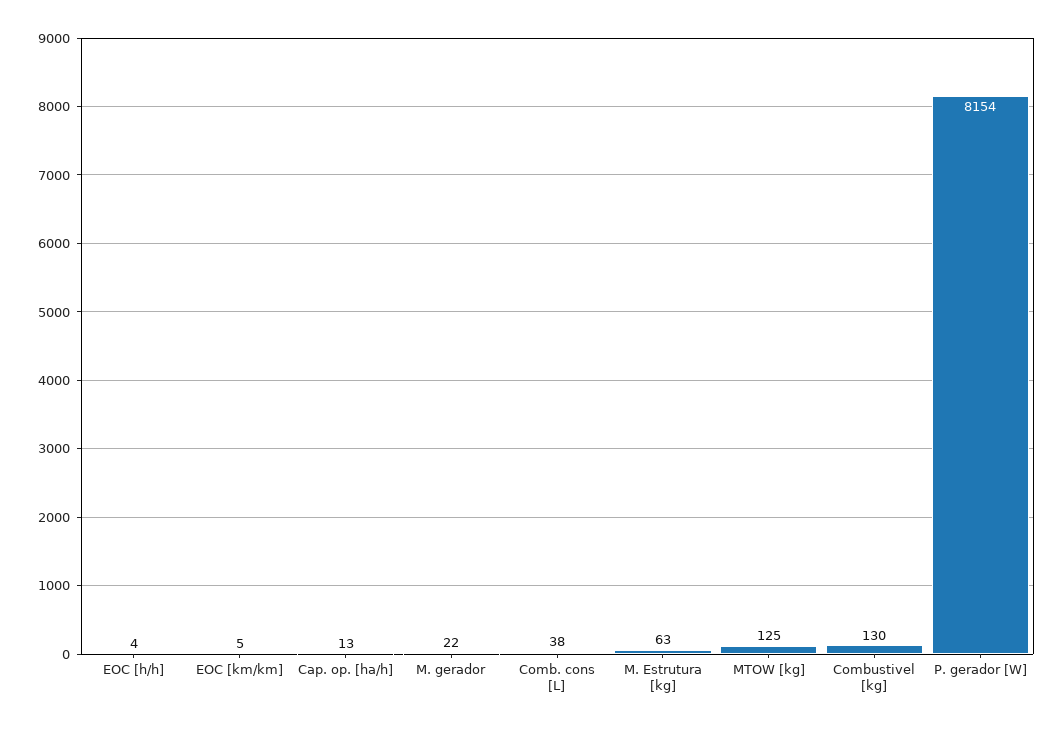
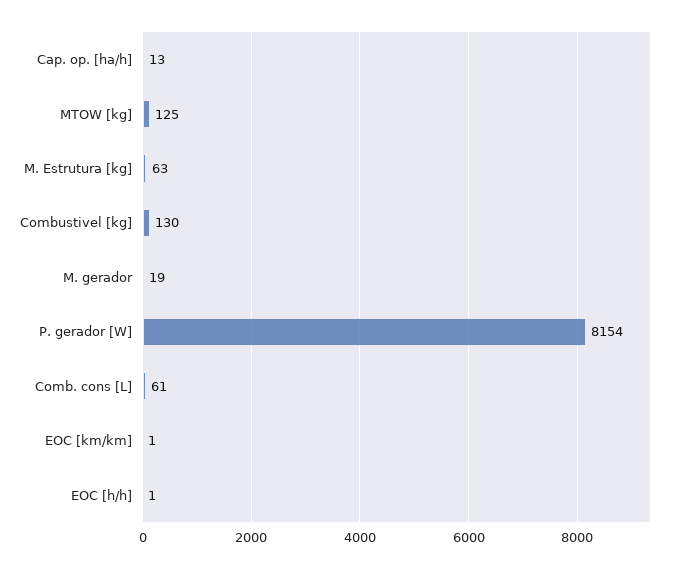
  {
-   "EOC [h/h]": 4,
+   "EOC [h/h]": 1,
-   "EOC [km/km]": 5,
+   "EOC [km/km]": 1,
    "Cap. op. [ha/h]": 13,
-   "M. gerador": 22,
+   "M. gerador": 19,
-   "Comb. cons [L]": 38,
+   "Comb. cons [L]": 61,
    "M. Estrutura [kg]": 63,
    "MTOW [kg]": 125,
    "Combustivel [kg]": 130,
    "P. gerador [W]": 8154
  }

